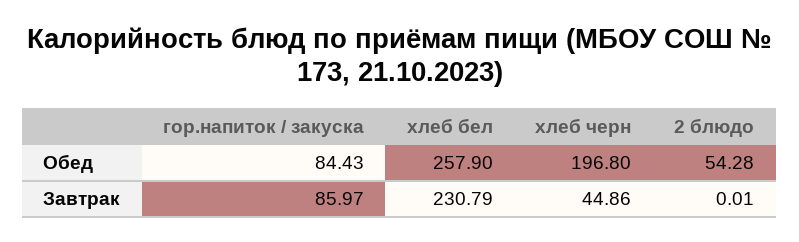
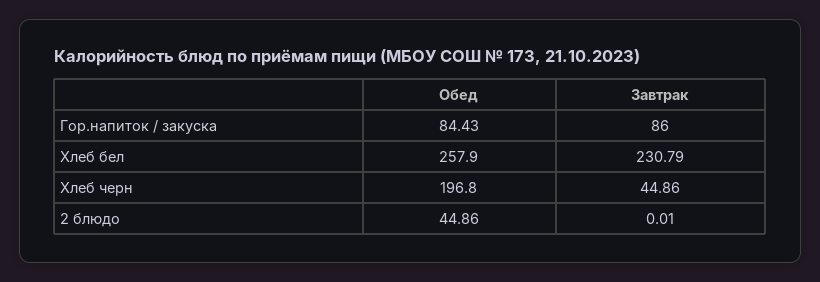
  {
    "гор.напиток / закуска": {
      "Обед": 84.43,
-     "Завтрак": 85.97
+     "Завтрак": 86
    },
    "хлеб бел": {
      "Обед": 257.9,
      "Завтрак": 230.79
    },
    "хлеб черн": {
      "Обед": 196.8,
      "Завтрак": 44.86
    },
    "2 блюдо": {
-     "Обед": 54.28,
+     "Обед": 44.86,
      "Завтрак": 0.01
    }
  }

